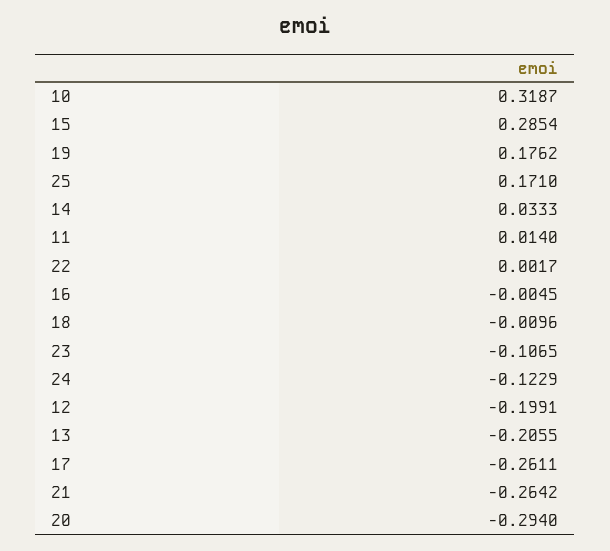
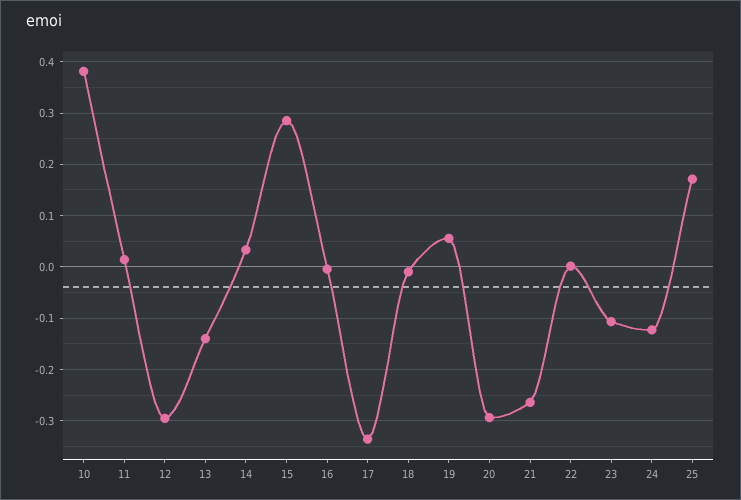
  {
-   "10": 0.3187,
+   "10": 0.38,
    "15": 0.2854,
-   "19": 0.1762,
+   "19": 0.06,
    "25": 0.171,
    "14": 0.0333,
    "11": 0.014,
    "22": 0.0017,
    "16": -0.0045,
    "18": -0.0096,
    "23": -0.1065,
    "24": -0.1229,
-   "12": -0.1991,
+   "12": -0.3,
-   "13": -0.2055,
+   "13": -0.14,
-   "17": -0.2611,
+   "17": -0.34,
    "21": -0.2642,
    "20": -0.294
  }

